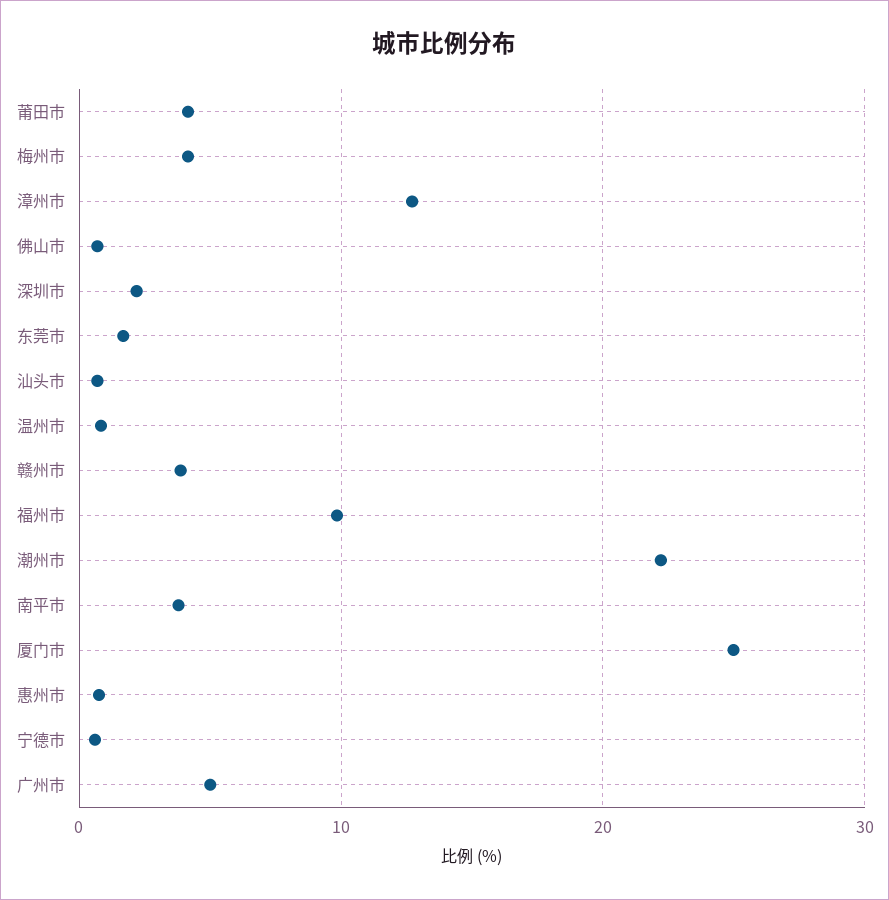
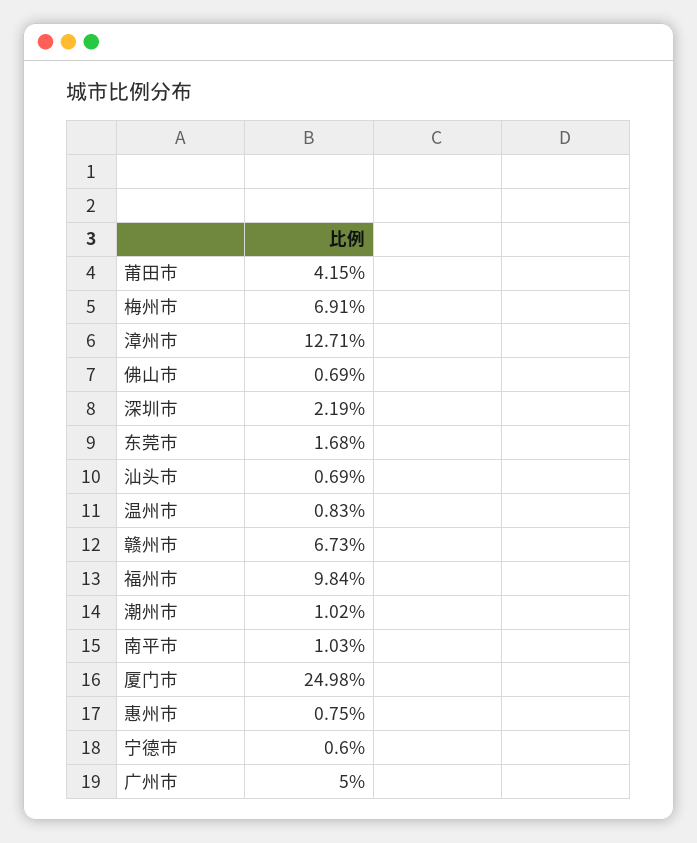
  {
    "莆田市": 4.15,
-   "梅州市": 4,
+   "梅州市": 6.91,
    "漳州市": 12.71,
    "佛山市": 0.69,
    "深圳市": 2.19,
    "东莞市": 1.68,
    "汕头市": 0.69,
    "温州市": 0.83,
-   "赣州市": 4,
+   "赣州市": 6.73,
    "福州市": 9.84,
-   "潮州市": 22,
+   "潮州市": 1.02,
-   "南平市": 4,
+   "南平市": 1.03,
    "厦门市": 24.98,
    "惠州市": 0.75,
    "宁德市": 0.6,
    "广州市": 5
  }

